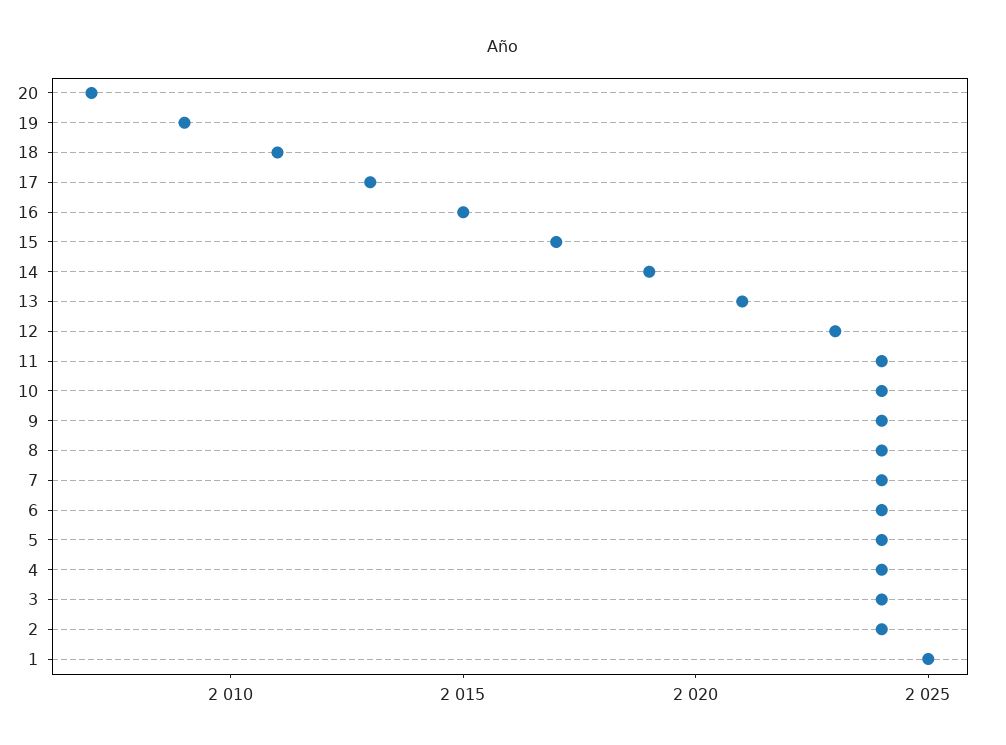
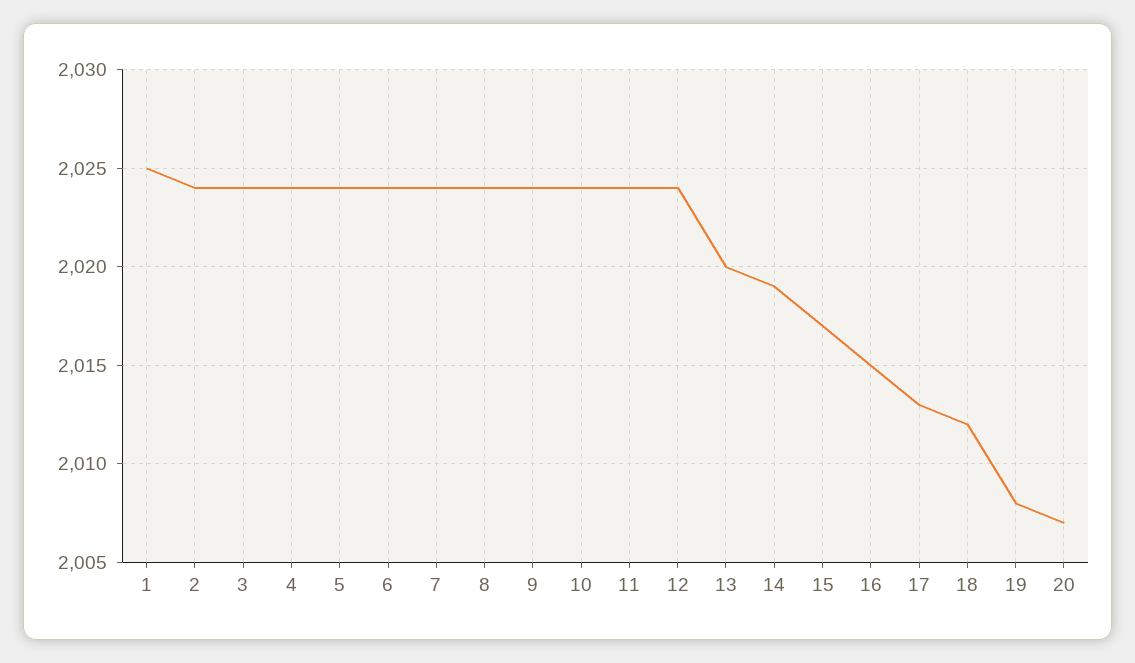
  {
    "20": 2007,
-   "19": 2009,
+   "19": 2008,
-   "18": 2011,
+   "18": 2012,
    "17": 2013,
    "16": 2015,
    "15": 2017,
    "14": 2019,
-   "13": 2021,
+   "13": 2020,
-   "12": 2023,
+   "12": 2024,
    "11": 2024,
    "10": 2024,
    "9": 2024,
    "8": 2024,
    "7": 2024,
    "6": 2024,
    "5": 2024,
    "4": 2024,
    "3": 2024,
    "2": 2024,
    "1": 2025
  }

